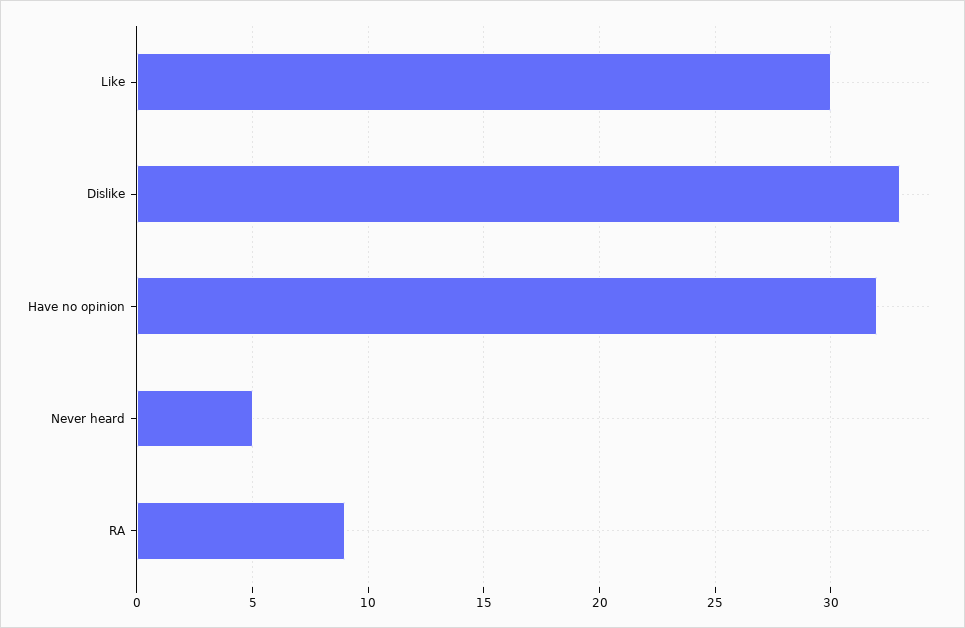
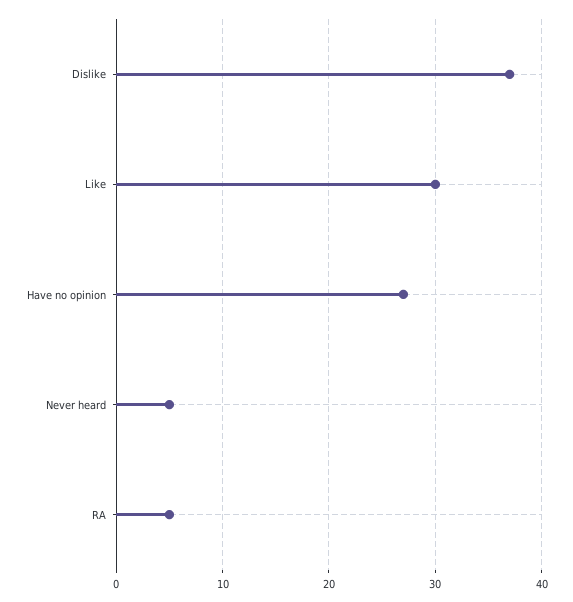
  {
    "Like": 30,
-   "Dislike": 33,
+   "Dislike": 37,
-   "Have no opinion": 32,
+   "Have no opinion": 27,
    "Never heard": 5,
-   "RA": 9
+   "RA": 5
  }

